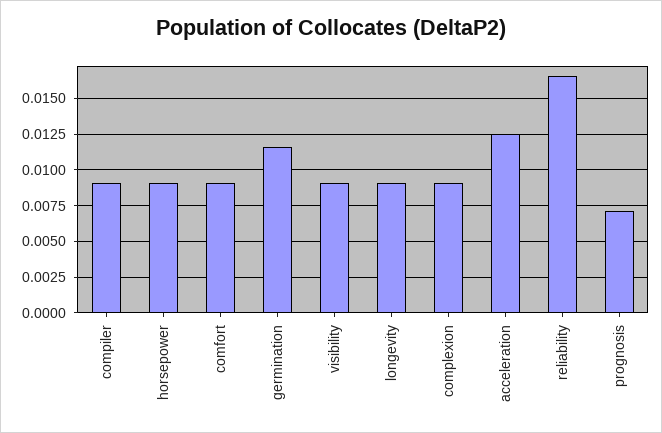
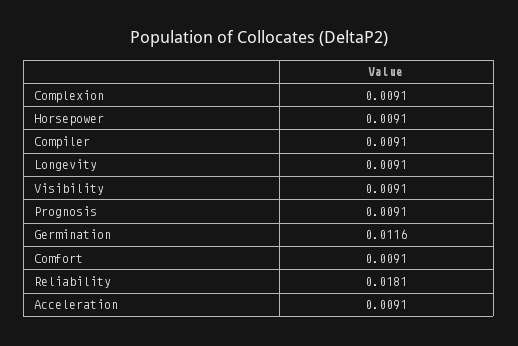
  {
    "compiler": 0.0091,
    "horsepower": 0.0091,
    "comfort": 0.0091,
    "germination": 0.0116,
    "visibility": 0.0091,
    "longevity": 0.0091,
    "complexion": 0.0091,
-   "acceleration": 0.0125,
+   "acceleration": 0.0091,
-   "reliability": 0.0165,
+   "reliability": 0.0181,
-   "prognosis": 0.007
+   "prognosis": 0.0091
  }

